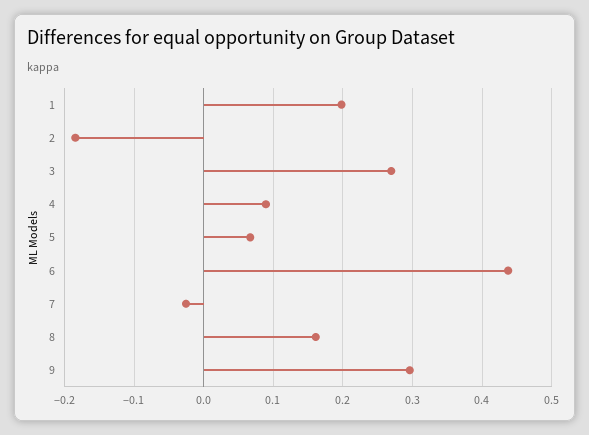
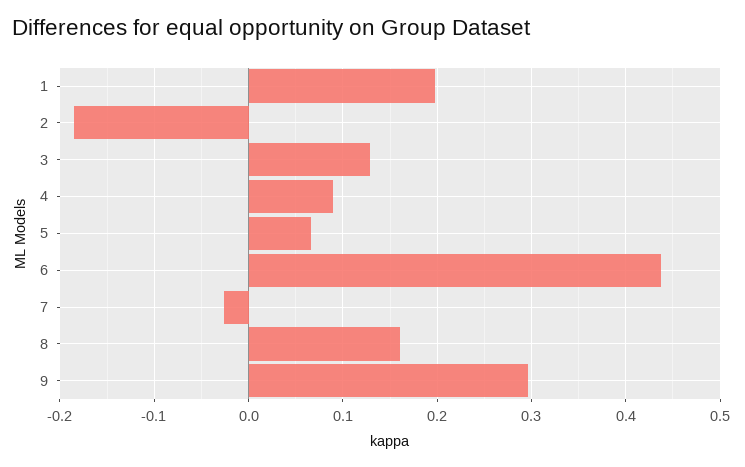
  {
    "1": 0.2,
    "2": -0.18,
-   "3": 0.27,
+   "3": 0.13,
    "4": 0.09,
    "5": 0.07,
    "6": 0.44,
    "7": -0.03,
    "8": 0.16,
    "9": 0.3
  }

